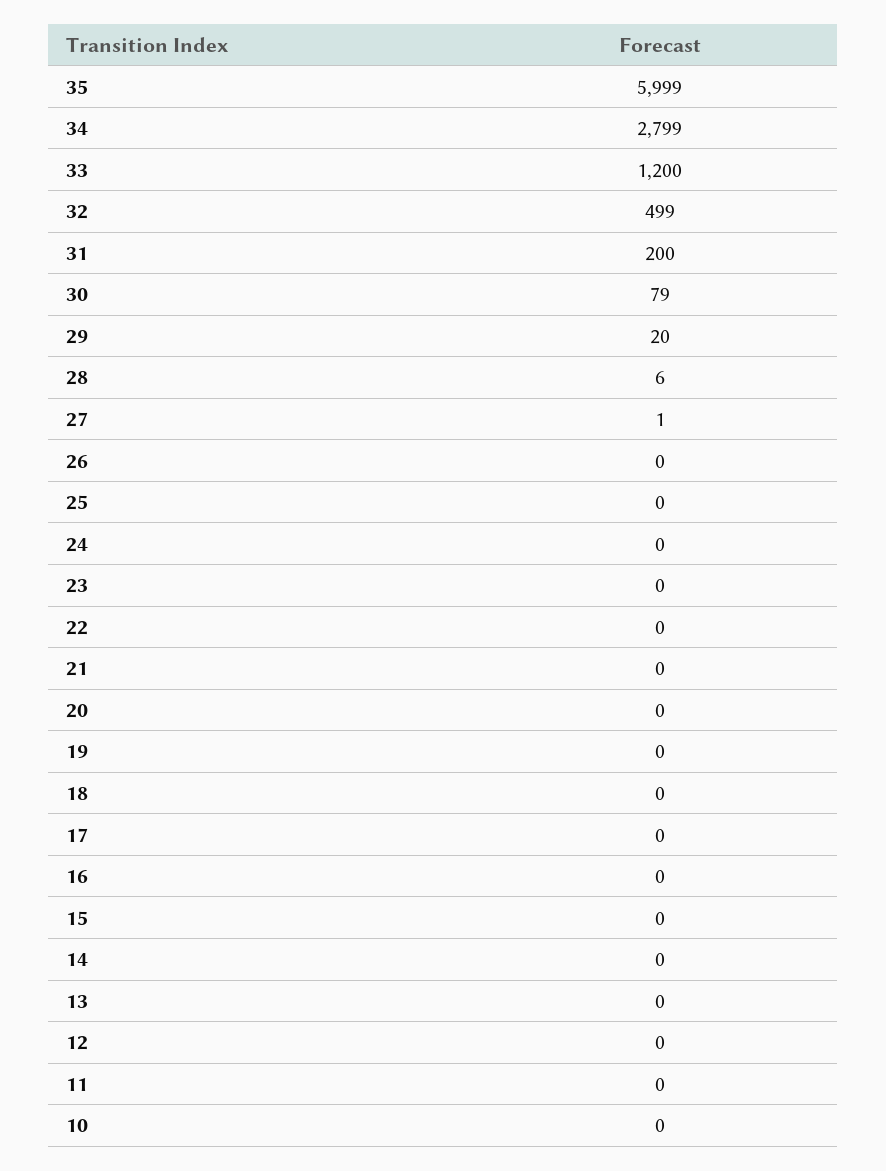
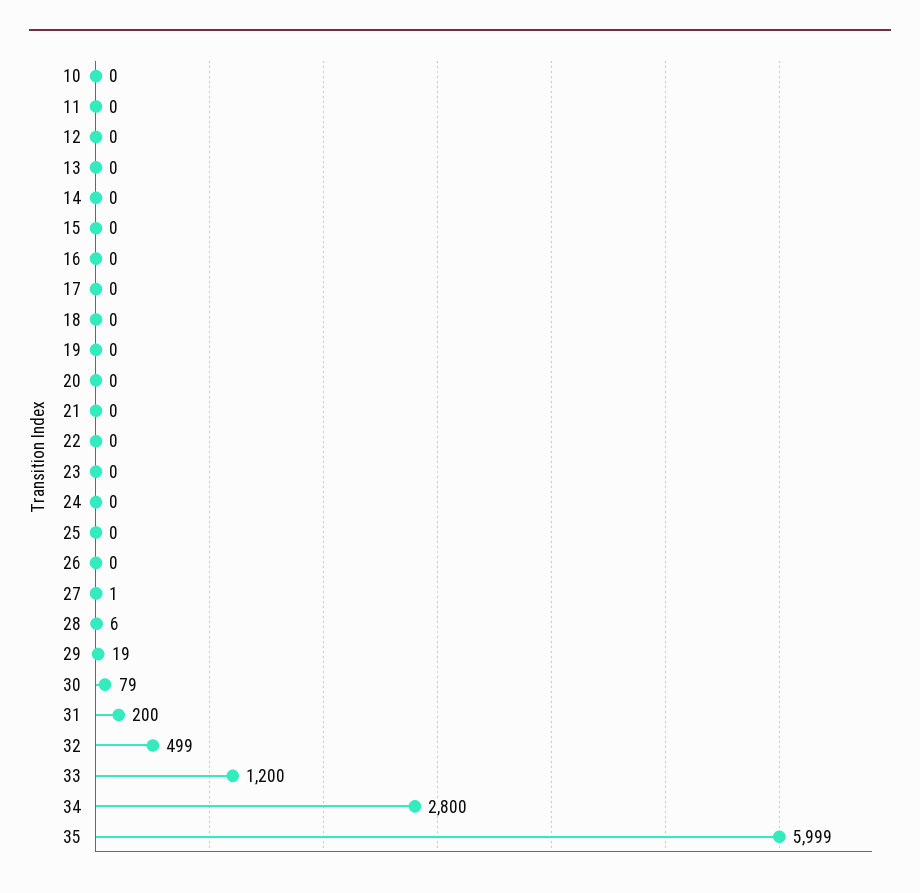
  {
    "35": 5999,
-   "34": 2799,
+   "34": 2800,
    "33": 1200,
    "32": 499,
    "31": 200,
    "30": 79,
-   "29": 20,
+   "29": 19,
    "28": 6,
    "27": 1,
    "26": 0,
    "25": 0,
    "24": 0,
    "23": 0,
    "22": 0,
    "21": 0,
    "20": 0,
    "19": 0,
    "18": 0,
    "17": 0,
    "16": 0,
    "15": 0,
    "14": 0,
    "13": 0,
    "12": 0,
    "11": 0,
    "10": 0
  }

